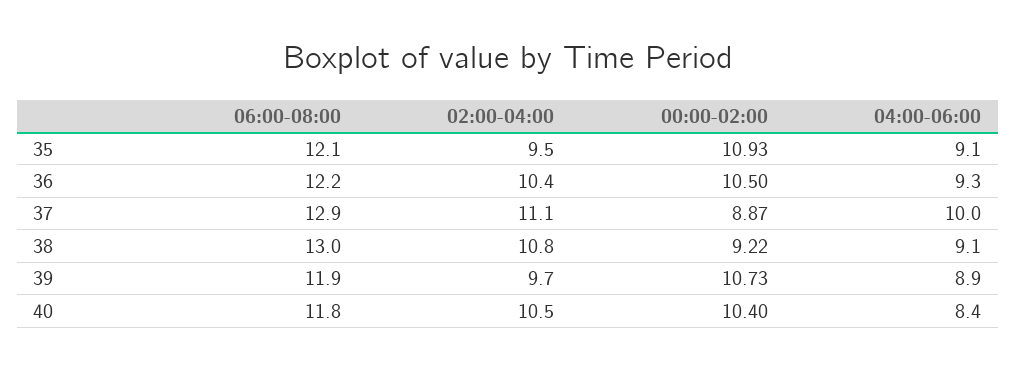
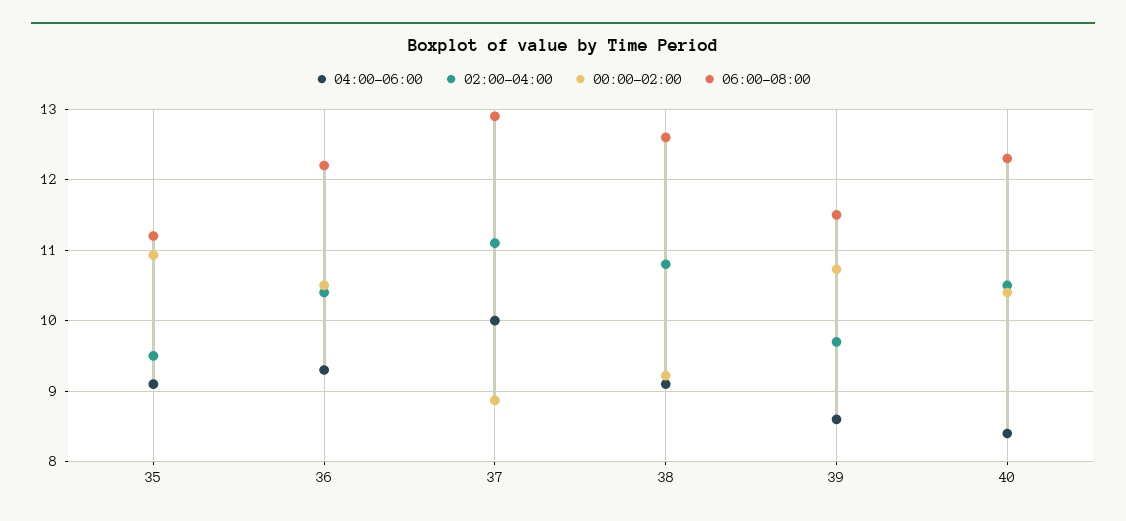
  {
    "06:00-08:00": {
-     "35": 12.1,
+     "35": 11.2,
      "36": 12.2,
      "37": 12.9,
-     "38": 13,
+     "38": 12.6,
-     "39": 11.9,
+     "39": 11.5,
-     "40": 11.8
+     "40": 12.3
    },
    "02:00-04:00": {
      "35": 9.5,
      "36": 10.4,
      "37": 11.1,
      "38": 10.8,
      "39": 9.7,
      "40": 10.5
    },
    "00:00-02:00": {
      "35": 10.93,
      "36": 10.5,
      "37": 8.87,
      "38": 9.22,
      "39": 10.73,
      "40": 10.4
    },
    "04:00-06:00": {
      "35": 9.1,
      "36": 9.3,
      "37": 10,
      "38": 9.1,
-     "39": 8.9,
+     "39": 8.6,
      "40": 8.4
    }
  }

